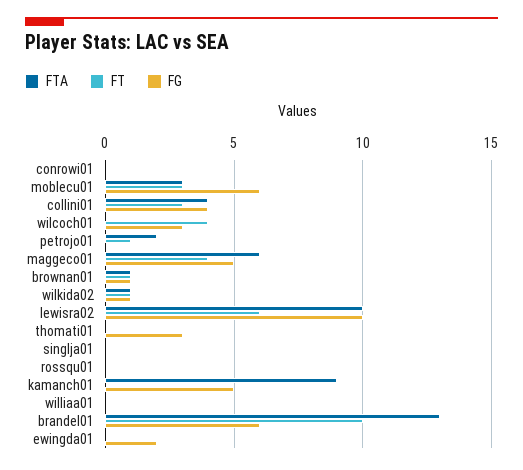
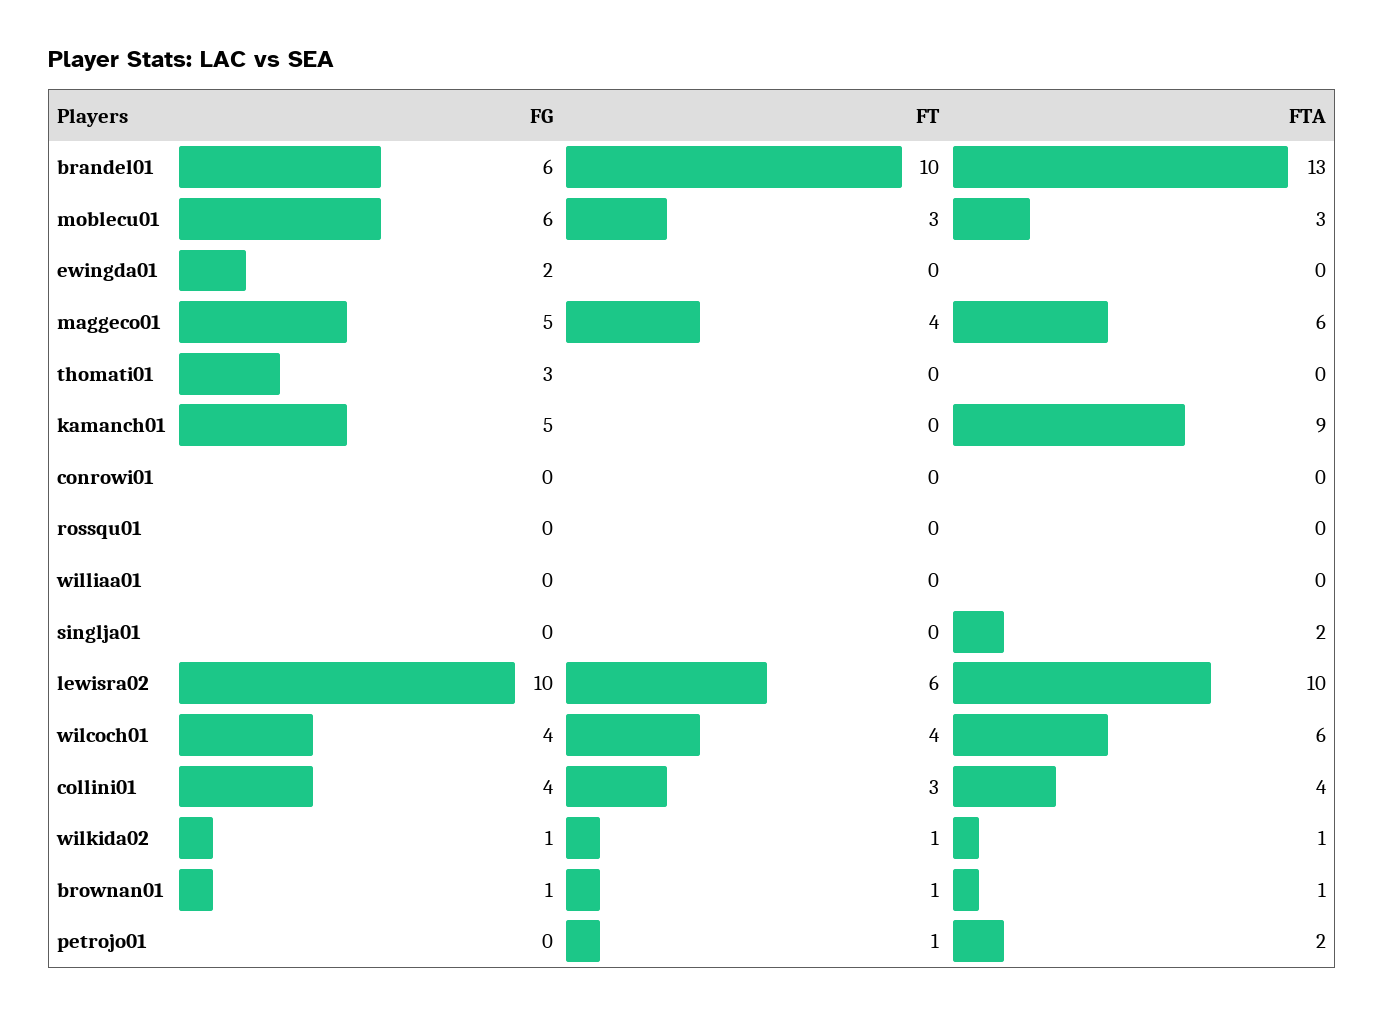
  {
    "FTA": {
      "conrowi01": 0,
      "moblecu01": 3,
      "collini01": 4,
-     "wilcoch01": 0,
+     "wilcoch01": 6,
      "petrojo01": 2,
      "maggeco01": 6,
      "brownan01": 1,
      "wilkida02": 1,
      "lewisra02": 10,
      "thomati01": 0,
-     "singlja01": 0,
+     "singlja01": 2,
      "rossqu01": 0,
      "kamanch01": 9,
      "williaa01": 0,
      "brandel01": 13,
      "ewingda01": 0
    },
    "FT": {
      "conrowi01": 0,
      "moblecu01": 3,
      "collini01": 3,
      "wilcoch01": 4,
      "petrojo01": 1,
      "maggeco01": 4,
      "brownan01": 1,
      "wilkida02": 1,
      "lewisra02": 6,
      "thomati01": 0,
      "singlja01": 0,
      "rossqu01": 0,
      "kamanch01": 0,
      "williaa01": 0,
      "brandel01": 10,
      "ewingda01": 0
    },
    "FG": {
      "conrowi01": 0,
      "moblecu01": 6,
      "collini01": 4,
-     "wilcoch01": 3,
+     "wilcoch01": 4,
      "petrojo01": 0,
      "maggeco01": 5,
      "brownan01": 1,
      "wilkida02": 1,
      "lewisra02": 10,
      "thomati01": 3,
      "singlja01": 0,
      "rossqu01": 0,
      "kamanch01": 5,
      "williaa01": 0,
      "brandel01": 6,
      "ewingda01": 2
    }
  }

